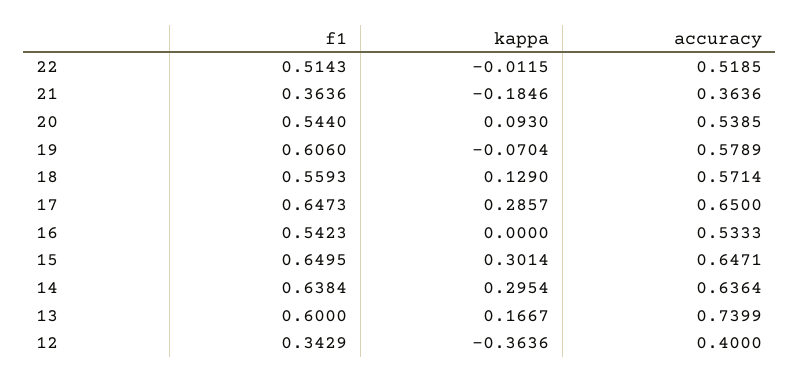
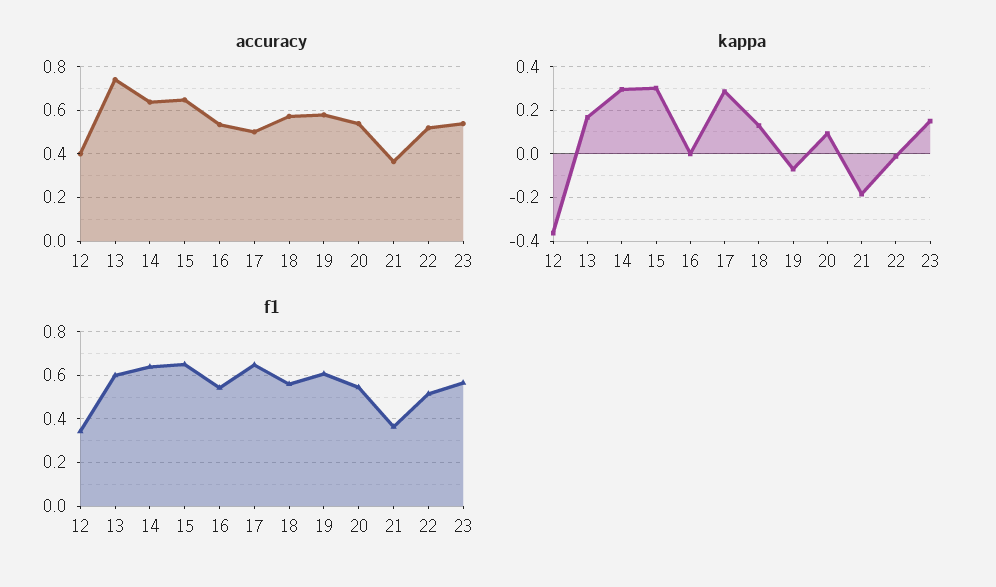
  {
    "f1": {
      "22": 0.5143,
      "21": 0.3636,
      "20": 0.544,
      "19": 0.606,
      "18": 0.5593,
      "17": 0.6473,
      "16": 0.5423,
      "15": 0.6495,
      "14": 0.6384,
      "13": 0.6,
-     "12": 0.3429
+     "12": 0.3429,
+     "23": 0.55
    },
    "kappa": {
      "22": -0.0115,
      "21": -0.1846,
      "20": 0.093,
      "19": -0.0704,
      "18": 0.129,
      "17": 0.2857,
      "16": 0,
      "15": 0.3014,
      "14": 0.2954,
      "13": 0.1667,
-     "12": -0.3636
+     "12": -0.3636,
+     "23": 0.15
    },
    "accuracy": {
      "22": 0.5185,
      "21": 0.3636,
      "20": 0.5385,
      "19": 0.5789,
      "18": 0.5714,
-     "17": 0.65,
+     "17": 0.5,
      "16": 0.5333,
      "15": 0.6471,
      "14": 0.6364,
      "13": 0.7399,
-     "12": 0.4
+     "12": 0.4,
+     "23": 0.55
    }
  }

